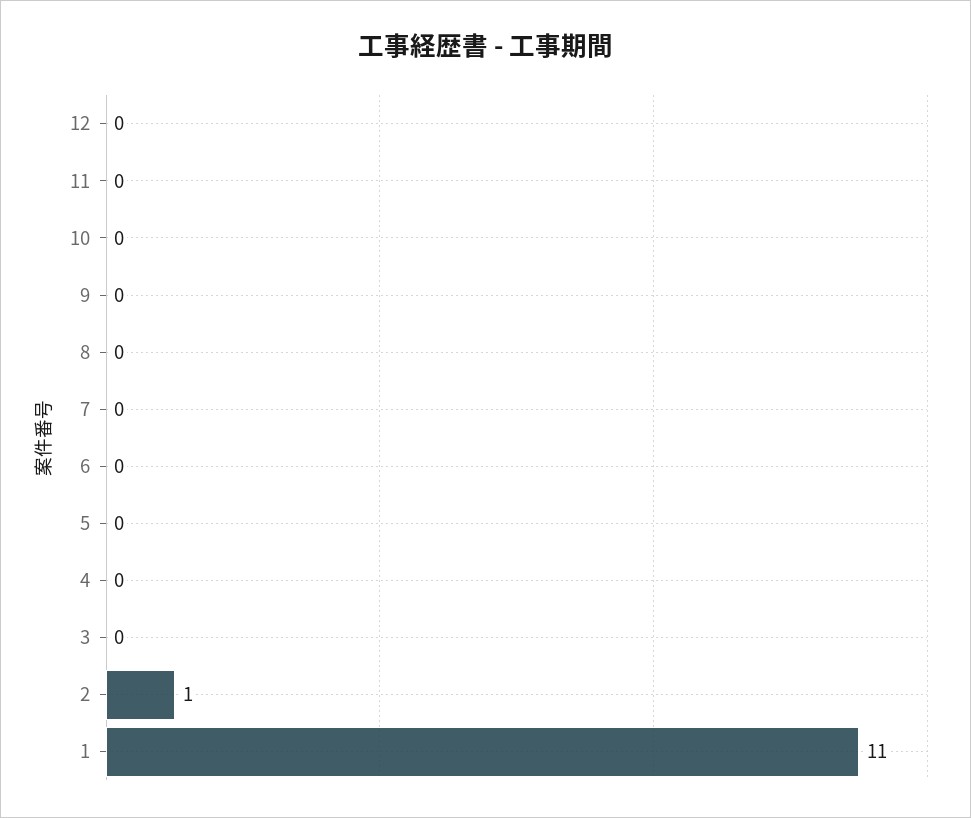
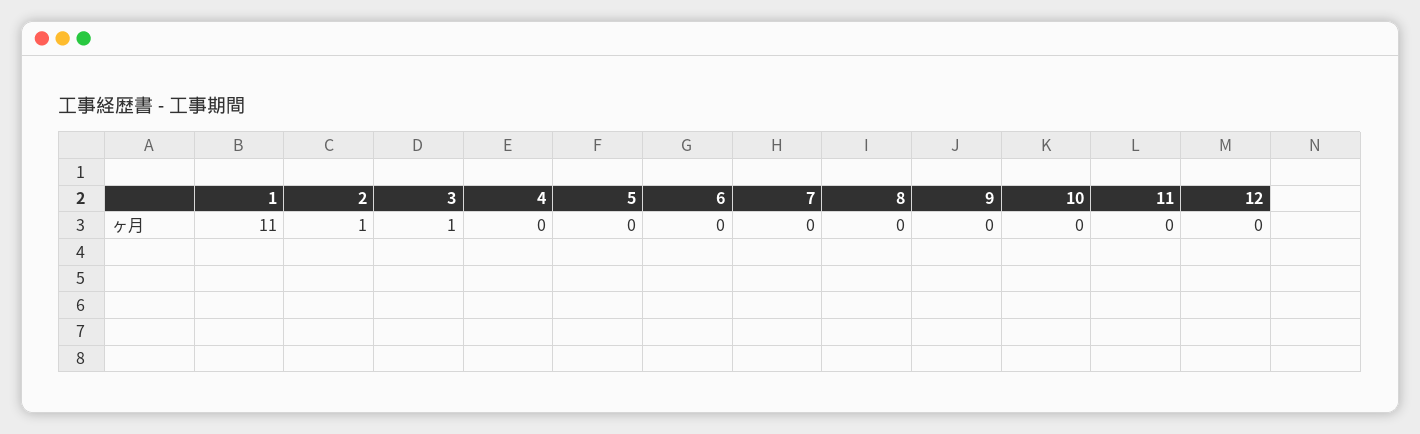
  {
    "12": 0,
    "11": 0,
    "10": 0,
    "9": 0,
    "8": 0,
    "7": 0,
    "6": 0,
    "5": 0,
    "4": 0,
-   "3": 0,
+   "3": 1,
    "2": 1,
    "1": 11
  }

